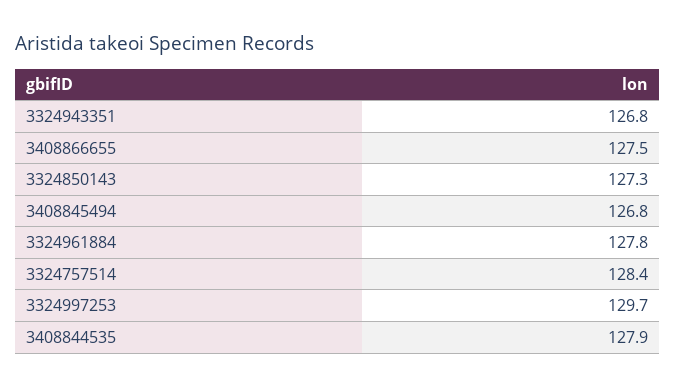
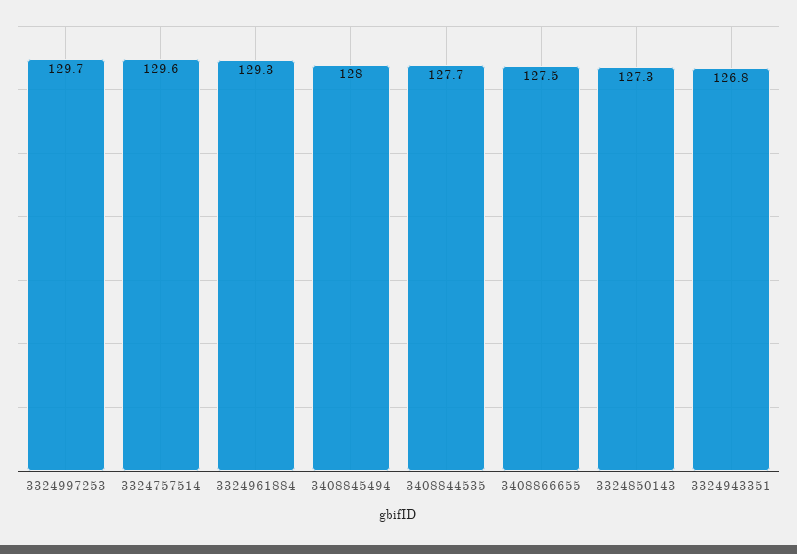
  {
    "3324943351": 126.8,
    "3408866655": 127.5,
    "3324850143": 127.3,
-   "3408845494": 126.8,
+   "3408845494": 128,
-   "3324961884": 127.8,
+   "3324961884": 129.3,
-   "3324757514": 128.4,
+   "3324757514": 129.6,
    "3324997253": 129.7,
-   "3408844535": 127.9
+   "3408844535": 127.7
  }

